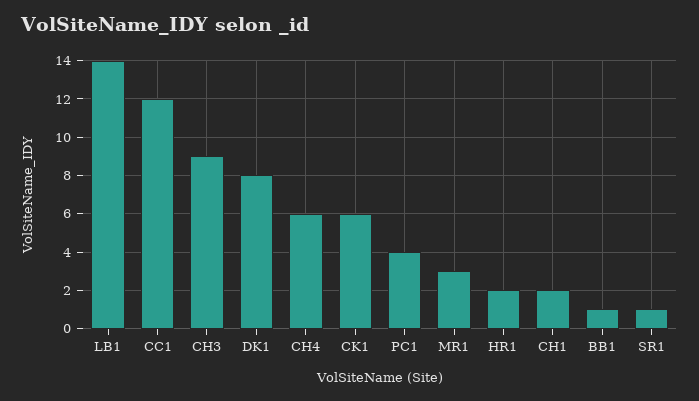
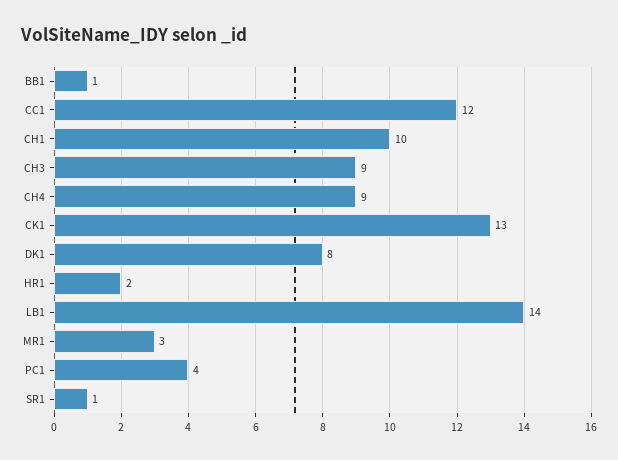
  {
    "LB1": 14,
    "CC1": 12,
    "CH3": 9,
    "DK1": 8,
-   "CH4": 6,
+   "CH4": 9,
-   "CK1": 6,
+   "CK1": 13,
    "PC1": 4,
    "MR1": 3,
    "HR1": 2,
-   "CH1": 2,
+   "CH1": 10,
    "BB1": 1,
    "SR1": 1
  }

